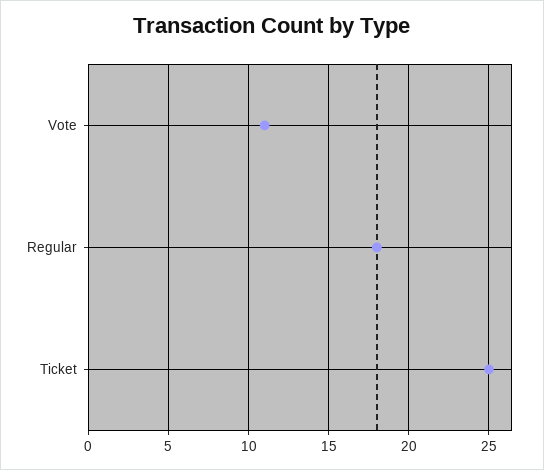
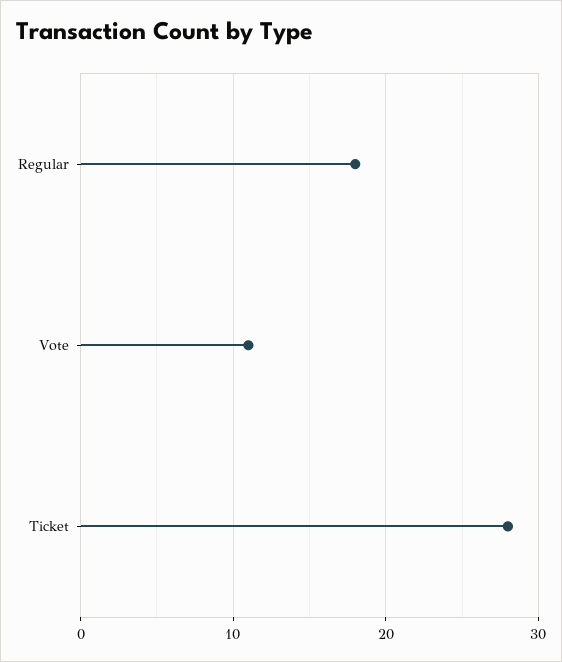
  {
    "Vote": 11,
    "Regular": 18,
-   "Ticket": 25
+   "Ticket": 28
  }

